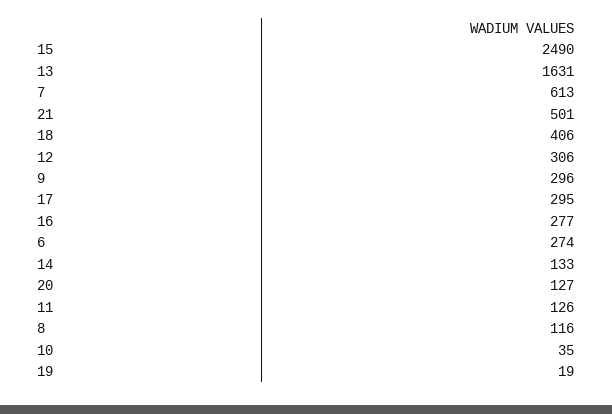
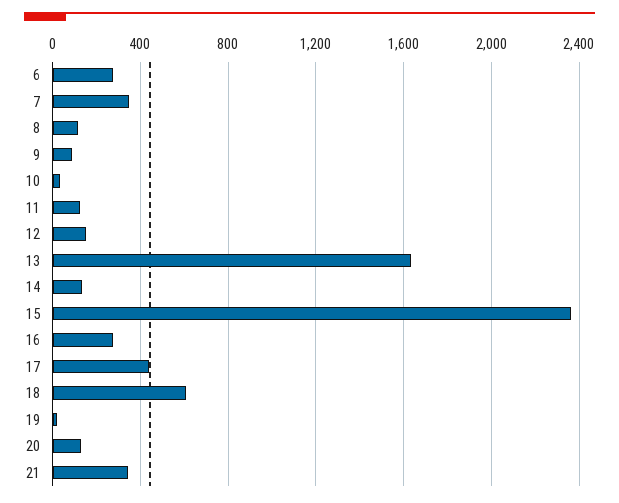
  {
-   "15": 2490,
+   "15": 2350,
    "13": 1631,
-   "7": 613,
+   "7": 350,
-   "21": 501,
+   "21": 350,
-   "18": 406,
+   "18": 600,
-   "12": 306,
+   "12": 150,
-   "9": 296,
+   "9": 100,
-   "17": 295,
+   "17": 450,
    "16": 277,
    "6": 274,
    "14": 133,
    "20": 127,
    "11": 126,
    "8": 116,
    "10": 35,
    "19": 19
  }

